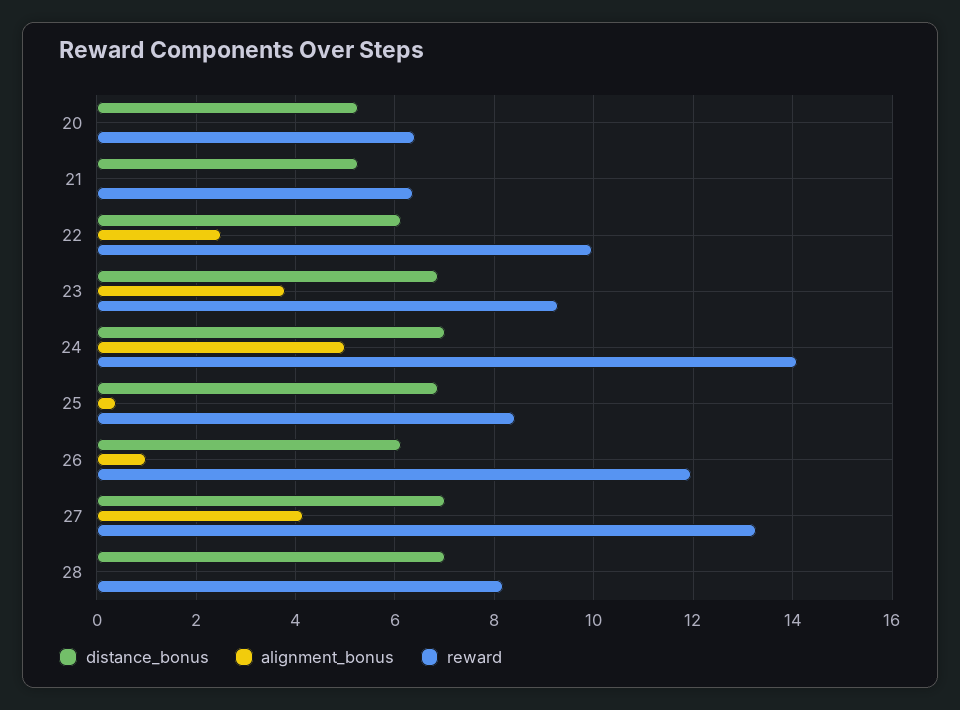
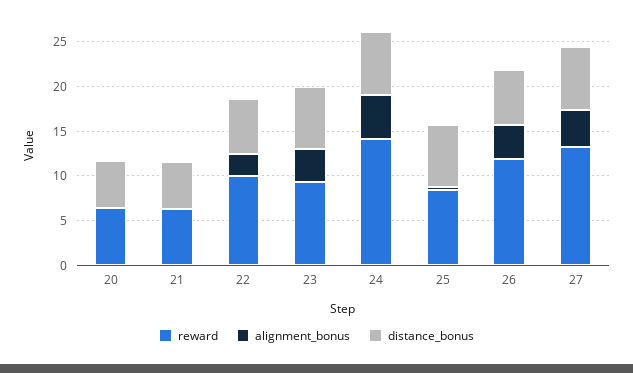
  {
    "distance_bonus": {
      "20": 5.2,
      "21": 5.2,
      "22": 6.2,
      "23": 6.8,
      "24": 7,
      "25": 6.8,
      "26": 6.2,
-     "27": 7,
+     "27": 7
-     "28": 7
    },
    "alignment_bonus": {
      "20": 0,
      "21": 0,
      "22": 2.6,
      "23": 3.8,
      "24": 5,
      "25": 0.4,
-     "26": 1,
+     "26": 4,
-     "27": 4.2,
+     "27": 4.2
-     "28": 0
    },
    "reward": {
      "20": 6.4,
      "21": 6.4,
      "22": 10,
      "23": 9.2,
      "24": 14,
      "25": 8.4,
      "26": 12,
-     "27": 13.2,
+     "27": 13.2
-     "28": 8.2
    }
  }

